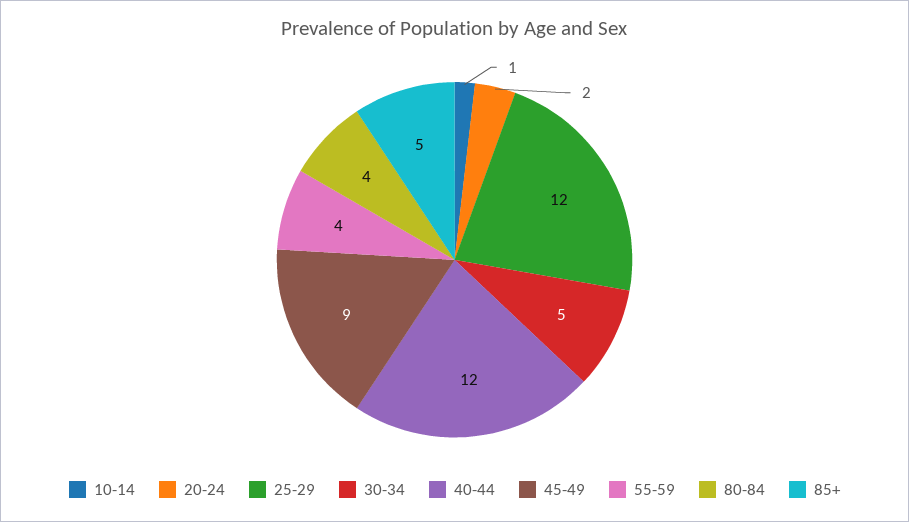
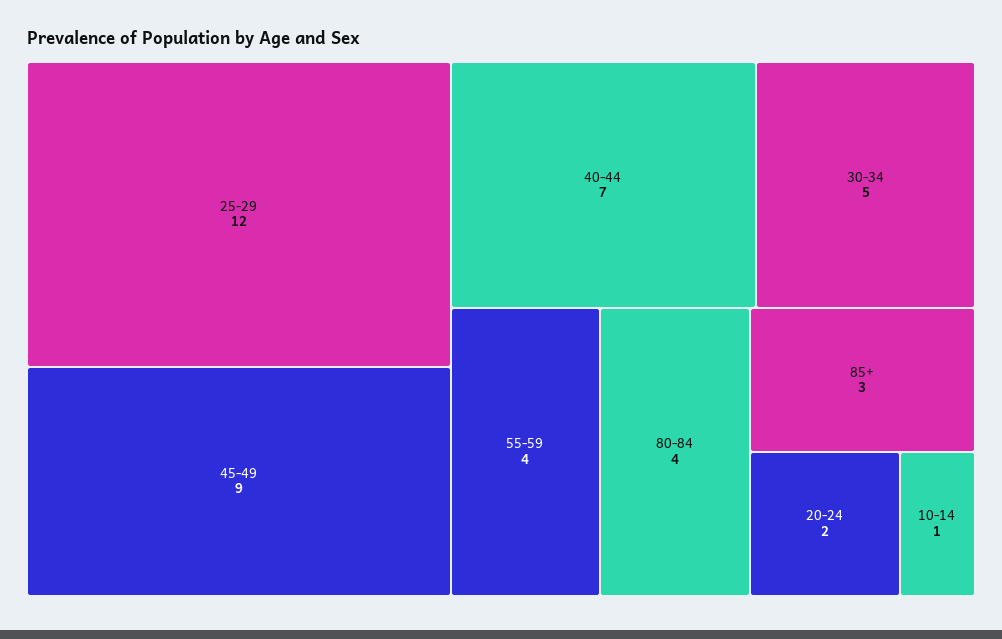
  {
    "10-14": 1,
    "20-24": 2,
    "25-29": 12,
    "30-34": 5,
-   "40-44": 12,
+   "40-44": 7,
    "45-49": 9,
    "55-59": 4,
    "80-84": 4,
-   "85+": 5
+   "85+": 3
  }

